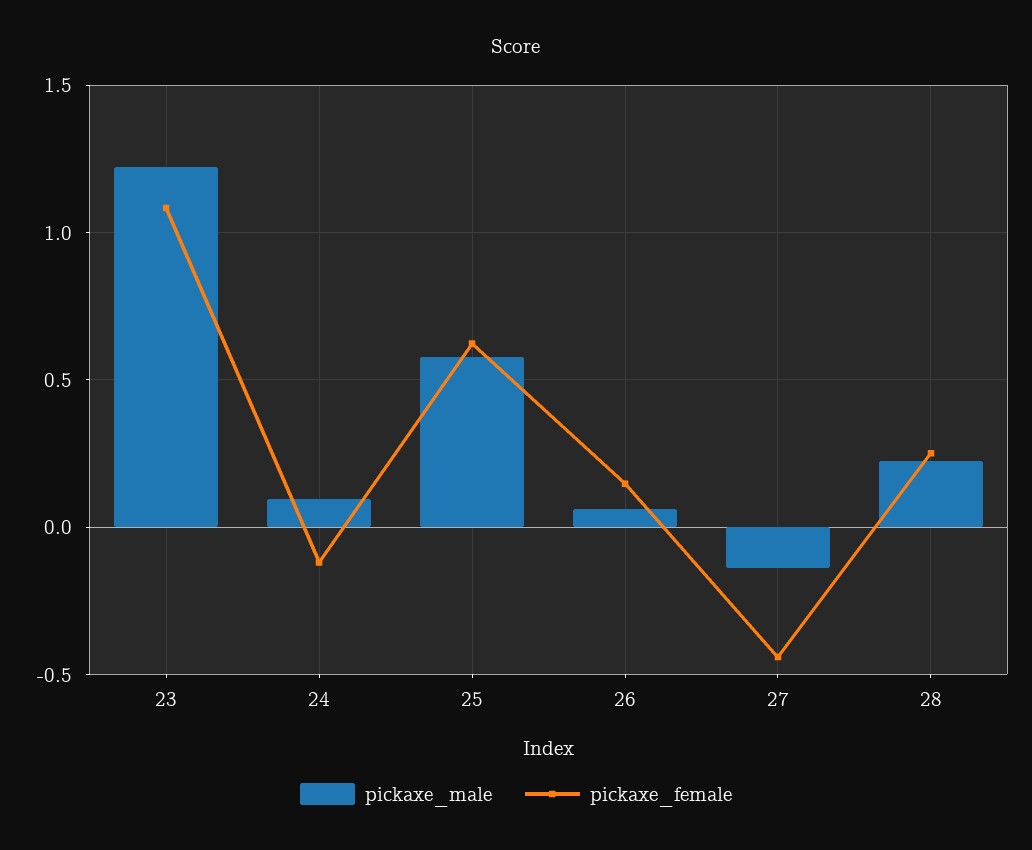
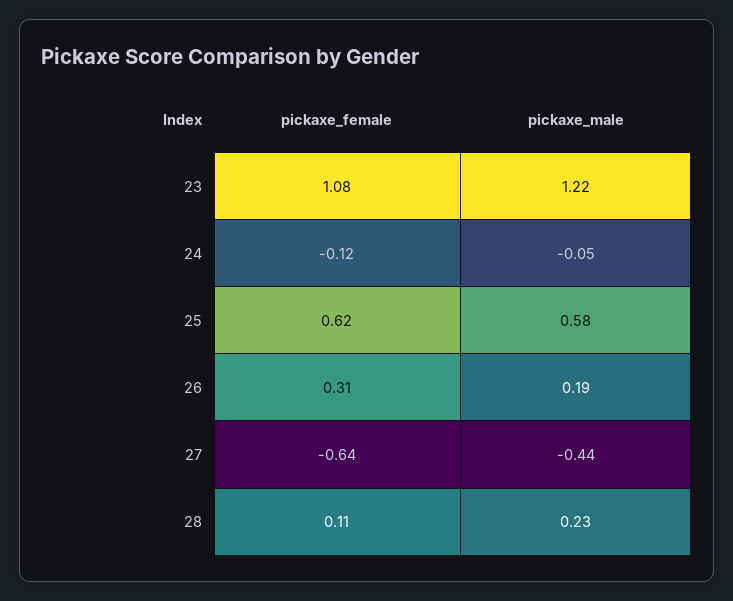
  {
    "pickaxe_male": {
      "23": 1.22,
-     "24": 0.1,
+     "24": -0.05,
      "25": 0.58,
-     "26": 0.05,
+     "26": 0.19,
-     "27": -0.15,
+     "27": -0.44,
      "28": 0.23
    },
    "pickaxe_female": {
      "23": 1.08,
      "24": -0.12,
      "25": 0.62,
-     "26": 0.15,
+     "26": 0.31,
-     "27": -0.45,
+     "27": -0.64,
-     "28": 0.25
+     "28": 0.11
    }
  }

